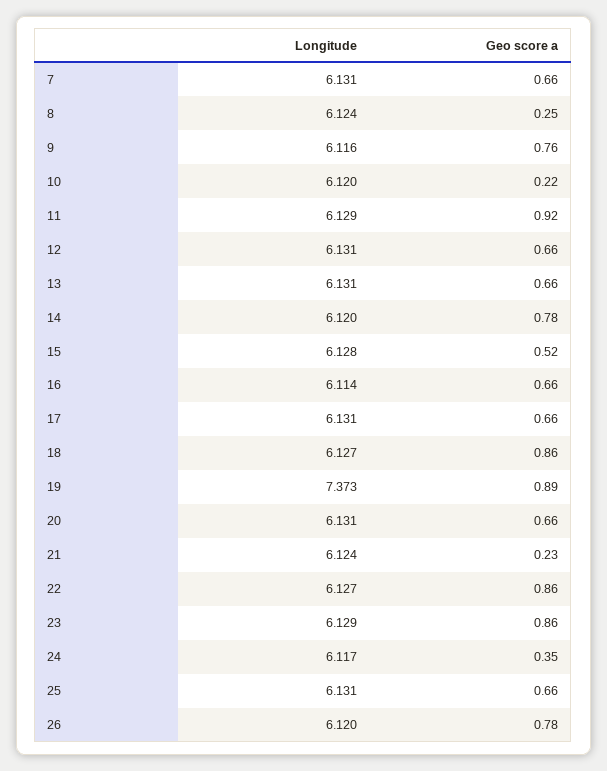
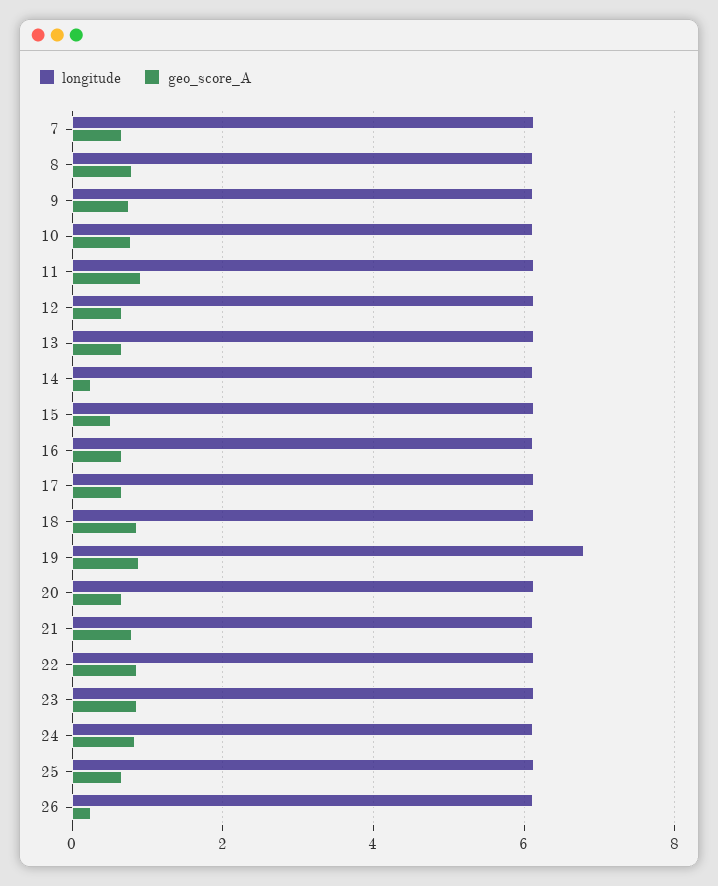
  {
    "Longitude": {
      "7": 6.131,
      "8": 6.124,
      "9": 6.116,
      "10": 6.12,
      "11": 6.129,
      "12": 6.131,
      "13": 6.131,
      "14": 6.12,
      "15": 6.128,
      "16": 6.114,
      "17": 6.131,
      "18": 6.127,
-     "19": 7.373,
+     "19": 6.8,
      "20": 6.131,
      "21": 6.124,
      "22": 6.127,
      "23": 6.129,
      "24": 6.117,
      "25": 6.131,
      "26": 6.12
    },
    "Geo score a": {
      "7": 0.66,
-     "8": 0.25,
+     "8": 0.8,
      "9": 0.76,
-     "10": 0.22,
+     "10": 0.8,
      "11": 0.92,
      "12": 0.66,
      "13": 0.66,
-     "14": 0.78,
+     "14": 0.2,
      "15": 0.52,
      "16": 0.66,
      "17": 0.66,
      "18": 0.86,
      "19": 0.89,
      "20": 0.66,
-     "21": 0.23,
+     "21": 0.8,
      "22": 0.86,
      "23": 0.86,
-     "24": 0.35,
+     "24": 0.8,
      "25": 0.66,
-     "26": 0.78
+     "26": 0.2
    }
  }

